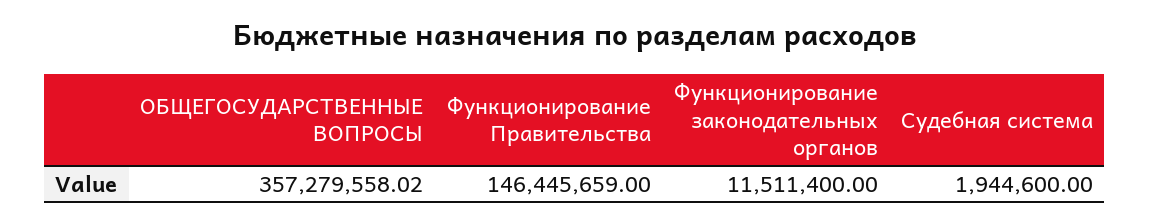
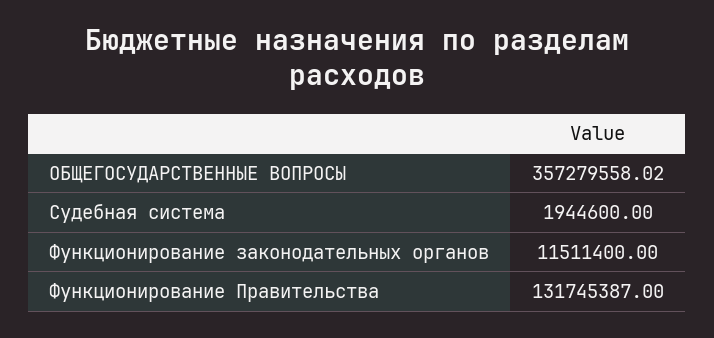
  {
    "ОБЩЕГОСУДАРСТВЕННЫЕ ВОПРОСЫ": 357279558.02,
-   "Функционирование Правительства": 146445659,
+   "Функционирование Правительства": 131745387,
    "Функционирование законодательных органов": 11511400,
    "Судебная система": 1944600
  }

